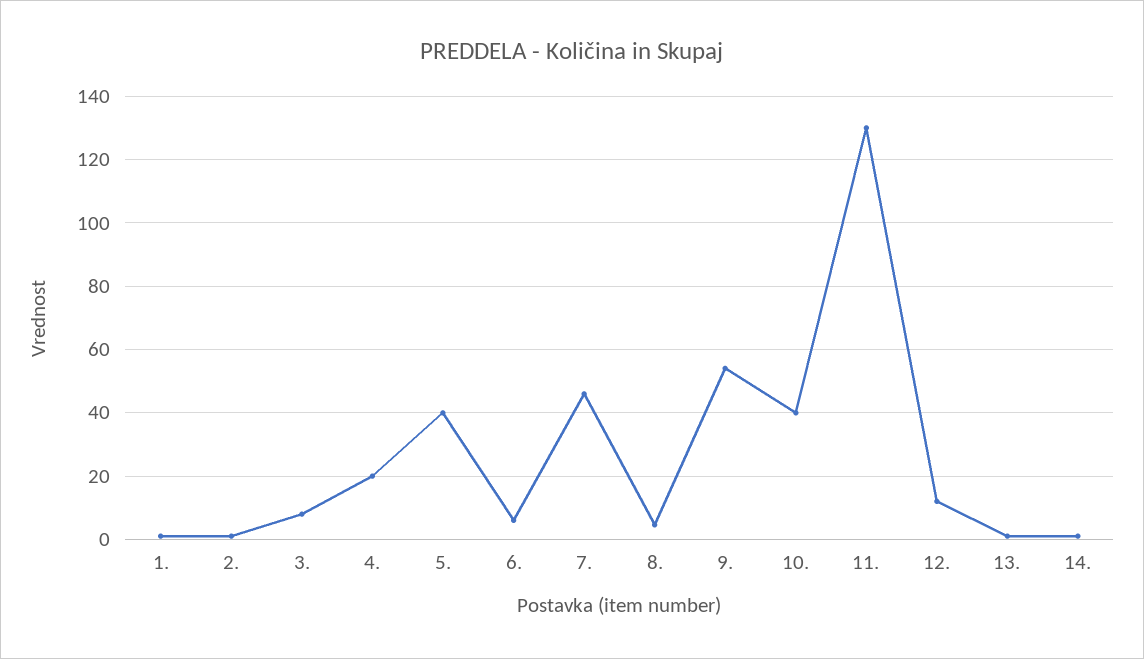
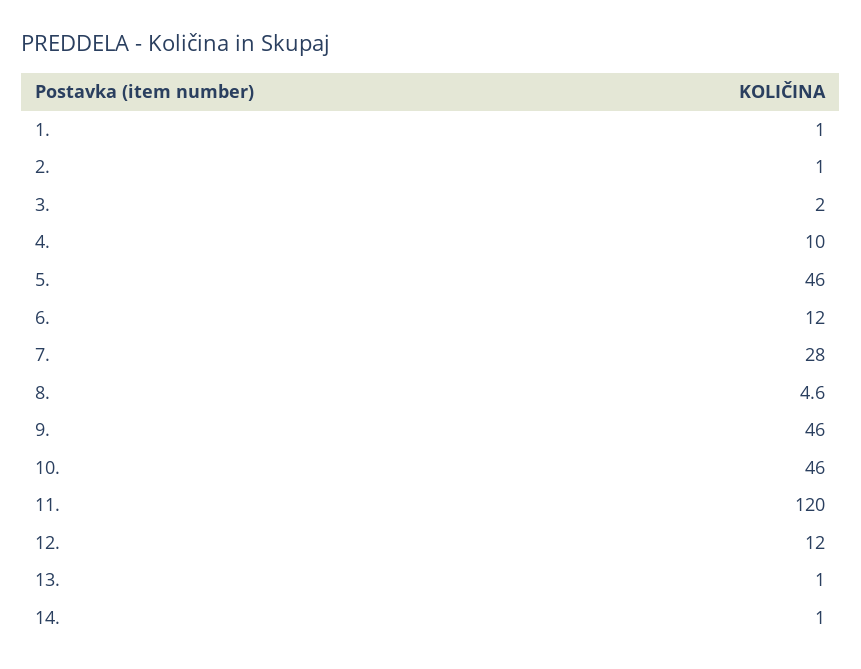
  {
    "1.": 1,
    "2.": 1,
-   "3.": 8,
+   "3.": 2,
-   "4.": 20,
+   "4.": 10,
-   "5.": 40,
+   "5.": 46,
-   "6.": 6,
+   "6.": 12,
-   "7.": 46,
+   "7.": 28,
    "8.": 4.6,
-   "9.": 54,
+   "9.": 46,
-   "10.": 40,
+   "10.": 46,
-   "11.": 130,
+   "11.": 120,
    "12.": 12,
    "13.": 1,
    "14.": 1
  }

